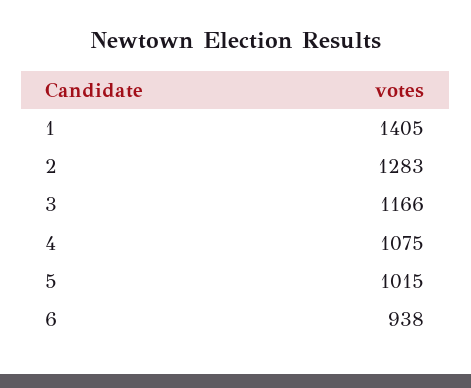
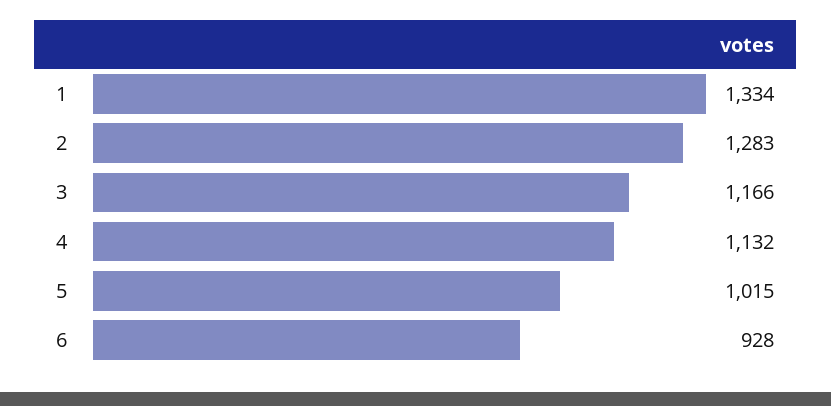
  {
-   "1": 1405,
+   "1": 1334,
    "2": 1283,
    "3": 1166,
-   "4": 1075,
+   "4": 1132,
    "5": 1015,
-   "6": 938
+   "6": 928
  }

